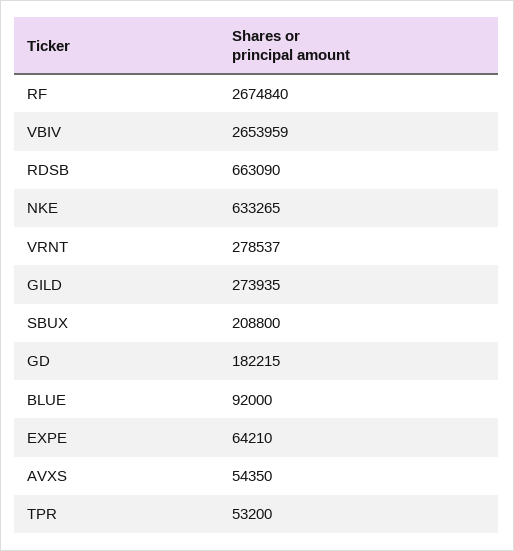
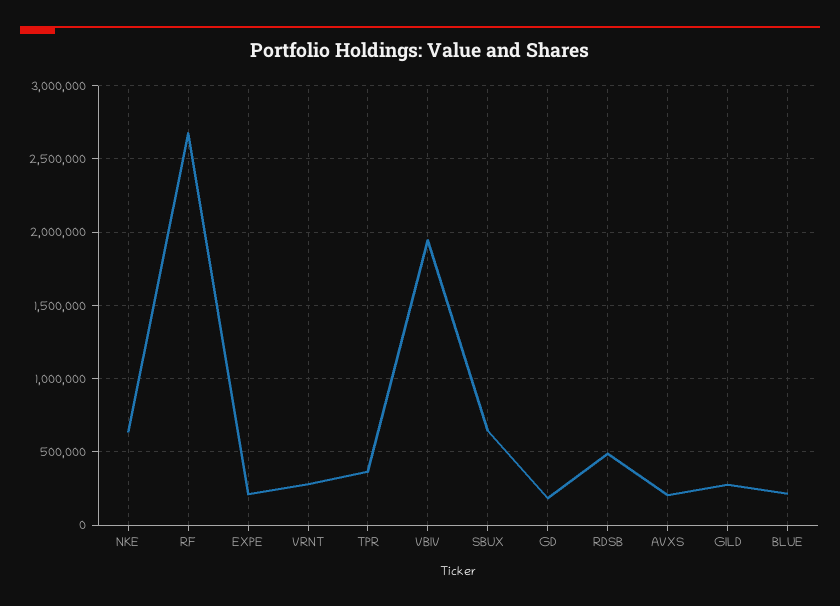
  {
    "RF": 2674840,
-   "VBIV": 2653959,
+   "VBIV": 1950000,
-   "RDSB": 663090,
+   "RDSB": 500000,
    "NKE": 633265,
    "VRNT": 278537,
    "GILD": 273935,
-   "SBUX": 208800,
+   "SBUX": 650000,
    "GD": 182215,
-   "BLUE": 92000,
+   "BLUE": 200000,
-   "EXPE": 64210,
+   "EXPE": 200000,
-   "AVXS": 54350,
+   "AVXS": 200000,
-   "TPR": 53200
+   "TPR": 350000
  }

